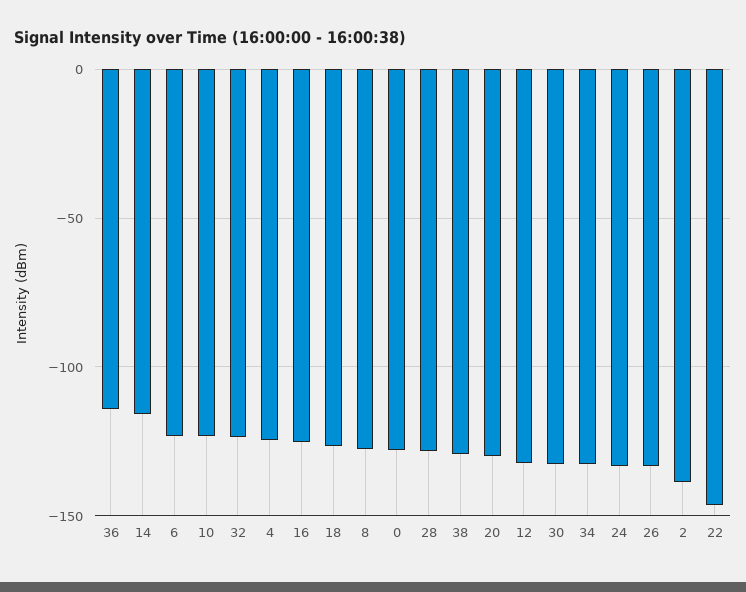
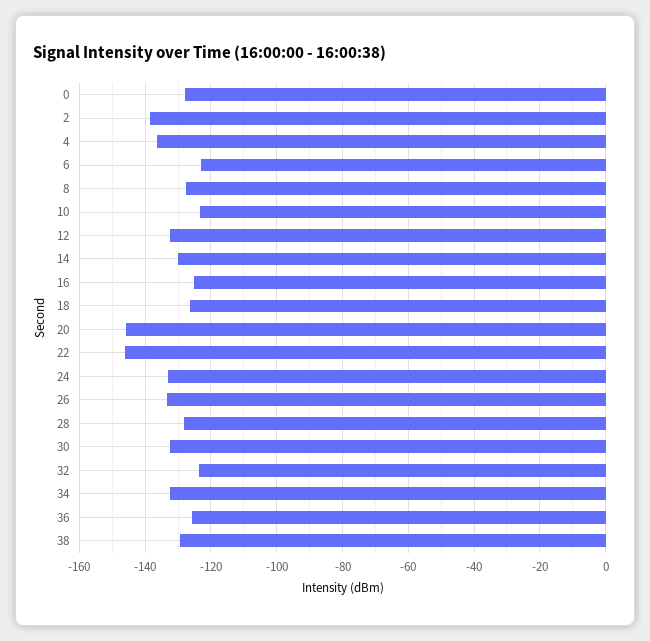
  {
-   "36": -115,
+   "36": -126,
-   "14": -115,
+   "14": -130,
    "6": -124,
    "10": -124,
    "32": -124,
-   "4": -125,
+   "4": -136,
    "16": -126,
    "18": -126,
    "8": -128,
    "0": -128,
    "28": -128,
    "38": -130,
-   "20": -130,
+   "20": -146,
    "12": -132,
    "30": -132,
    "34": -132,
    "24": -134,
    "26": -134,
    "2": -138,
    "22": -146
  }

